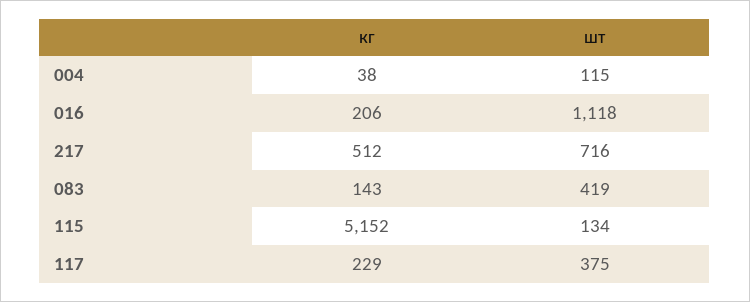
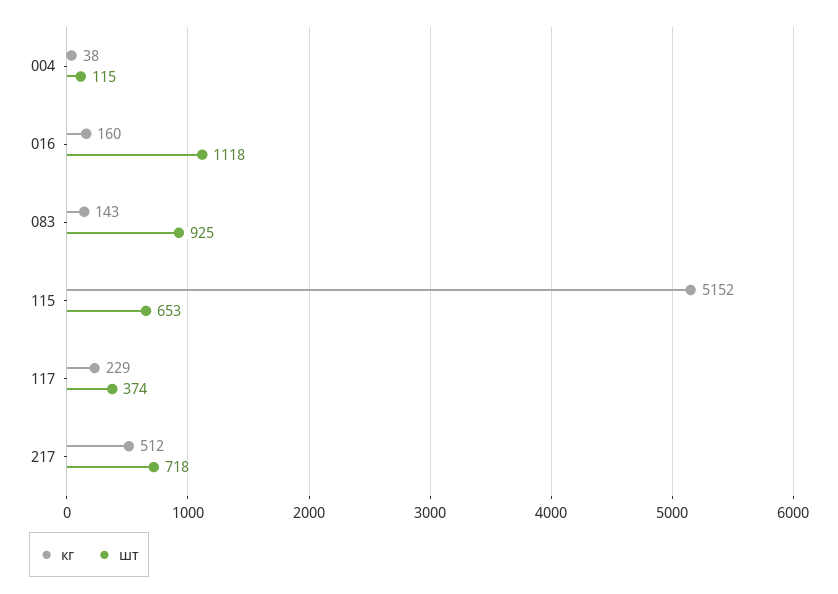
  {
    "кг": {
      "004": 38,
-     "016": 206,
+     "016": 160,
      "217": 512,
      "083": 143,
      "115": 5152,
      "117": 229
    },
    "шт": {
      "004": 115,
      "016": 1118,
-     "217": 716,
+     "217": 718,
-     "083": 419,
+     "083": 925,
-     "115": 134,
+     "115": 653,
-     "117": 375
+     "117": 374
    }
  }

